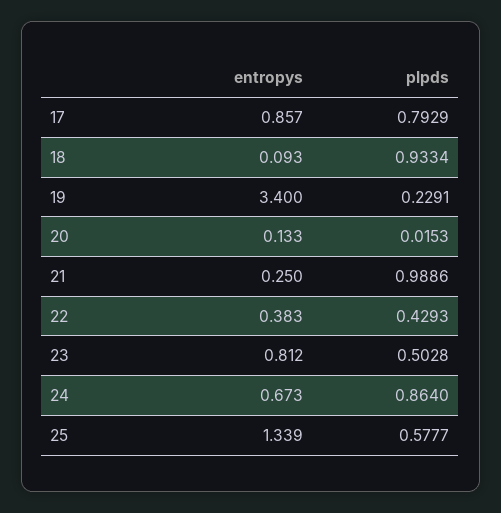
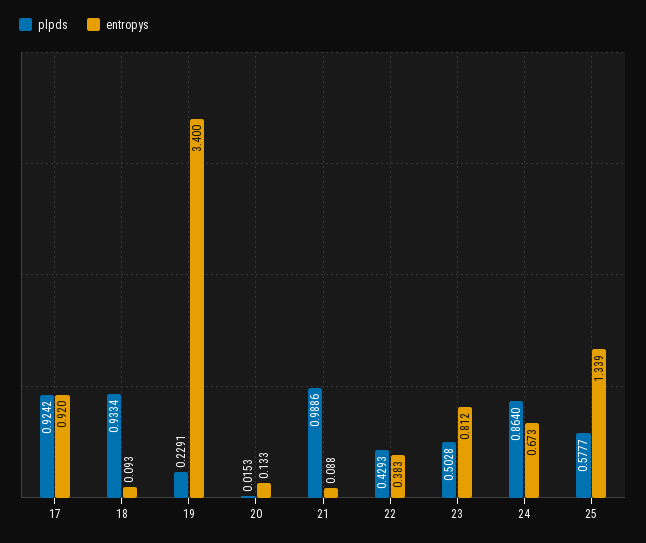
  {
    "entropys": {
-     "17": 0.857,
+     "17": 0.92,
      "18": 0.093,
      "19": 3.4,
      "20": 0.133,
-     "21": 0.25,
+     "21": 0.088,
      "22": 0.383,
      "23": 0.812,
      "24": 0.673,
      "25": 1.339
    },
    "plpds": {
-     "17": 0.7929,
+     "17": 0.9242,
      "18": 0.9334,
      "19": 0.2291,
      "20": 0.0153,
      "21": 0.9886,
      "22": 0.4293,
      "23": 0.5028,
      "24": 0.864,
      "25": 0.5777
    }
  }

